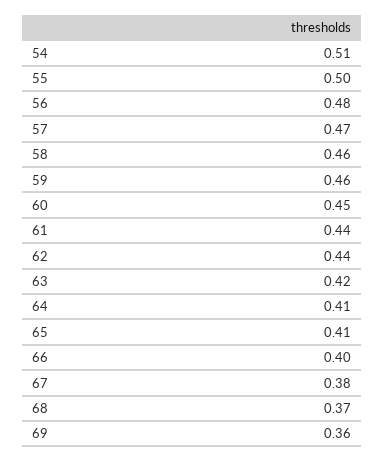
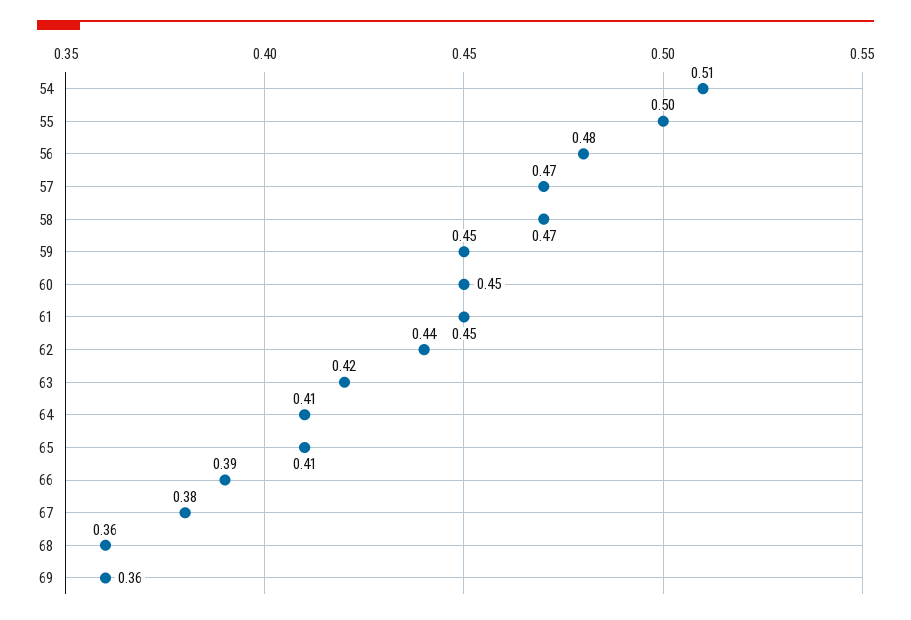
  {
    "54": 0.51,
    "55": 0.5,
    "56": 0.48,
    "57": 0.47,
-   "58": 0.46,
+   "58": 0.47,
-   "59": 0.46,
+   "59": 0.45,
    "60": 0.45,
-   "61": 0.44,
+   "61": 0.45,
    "62": 0.44,
    "63": 0.42,
    "64": 0.41,
    "65": 0.41,
-   "66": 0.4,
+   "66": 0.39,
    "67": 0.38,
-   "68": 0.37,
+   "68": 0.36,
    "69": 0.36
  }

